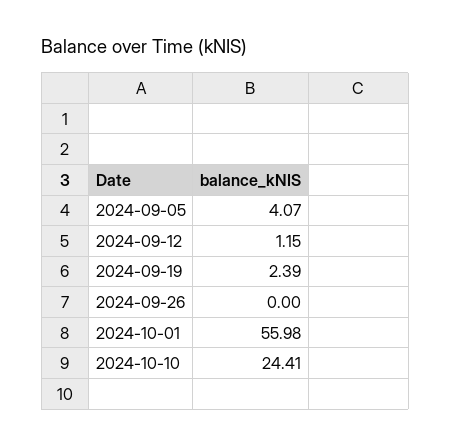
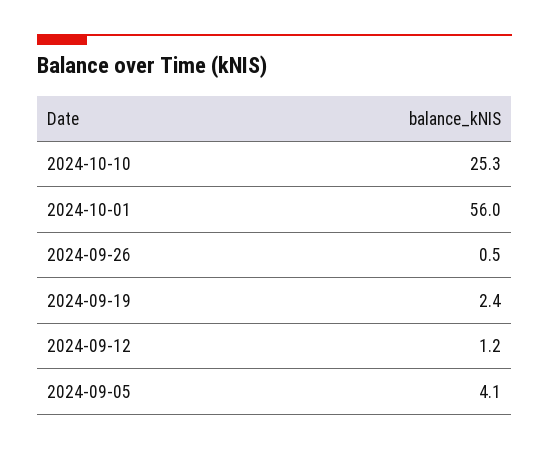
  {
    "2024-09-05": 4.07,
    "2024-09-12": 1.15,
    "2024-09-19": 2.39,
-   "2024-09-26": 0,
+   "2024-09-26": 0.5,
    "2024-10-01": 55.98,
-   "2024-10-10": 24.41
+   "2024-10-10": 25.3
  }

